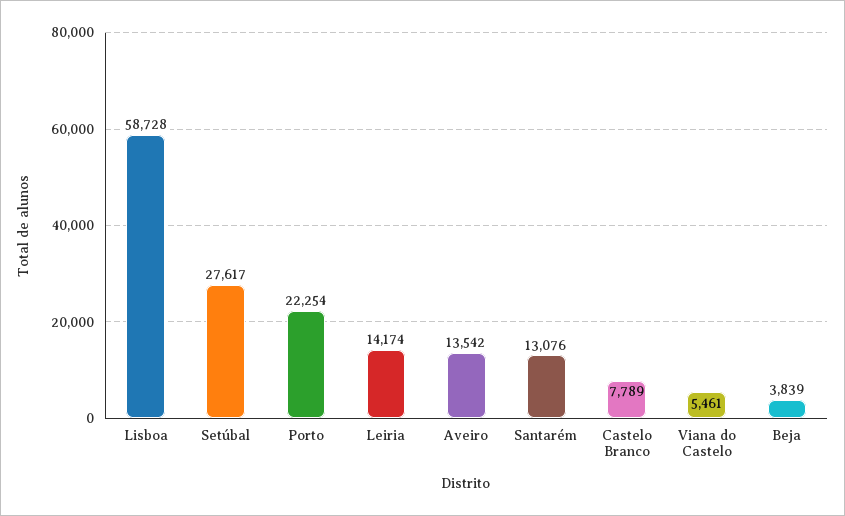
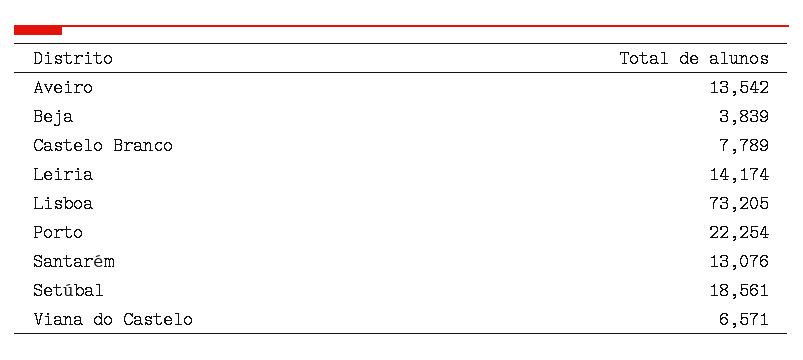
  {
-   "Lisboa": 58728,
+   "Lisboa": 73205,
-   "Setúbal": 27617,
+   "Setúbal": 18561,
    "Porto": 22254,
    "Leiria": 14174,
    "Aveiro": 13542,
    "Santarém": 13076,
    "Castelo Branco": 7789,
-   "Viana do Castelo": 5461,
+   "Viana do Castelo": 6571,
    "Beja": 3839
  }

